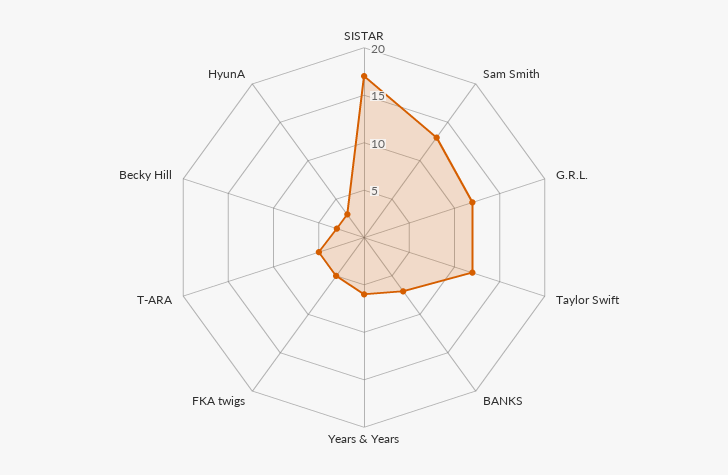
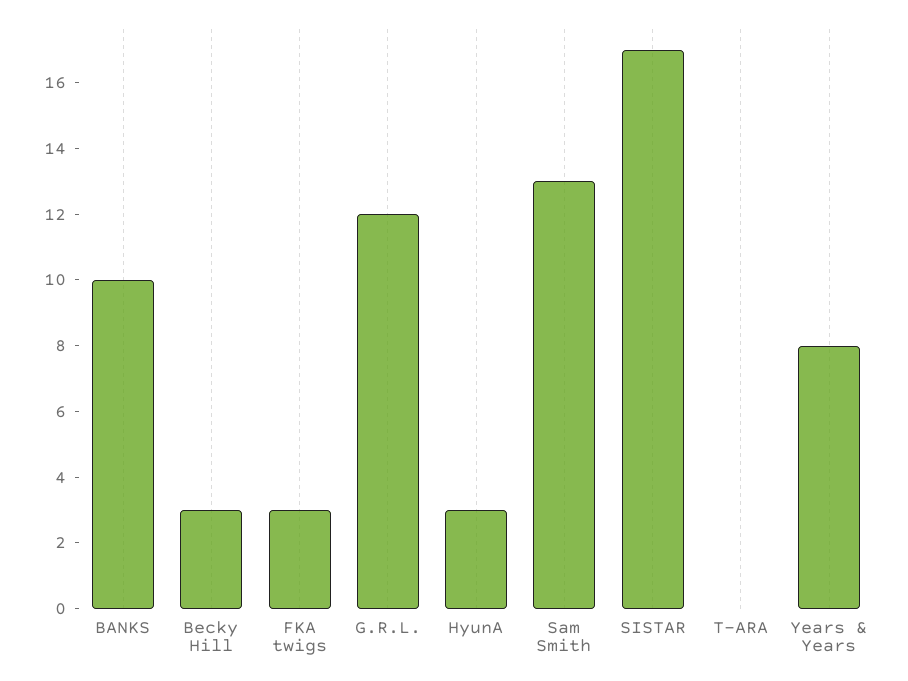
  {
    "SISTAR": 17,
    "Sam Smith": 13,
    "G.R.L.": 12,
-   "Taylor Swift": 12,
-   "BANKS": 7,
+   "BANKS": 10,
-   "Years & Years": 6,
+   "Years & Years": 8,
-   "FKA twigs": 5,
+   "FKA twigs": 3,
-   "T-ARA": 5,
+   "T-ARA": 0,
    "Becky Hill": 3,
    "HyunA": 3
  }

